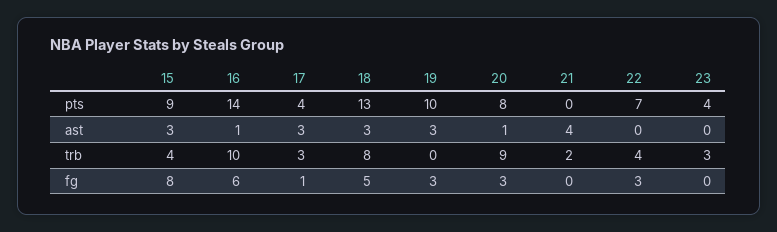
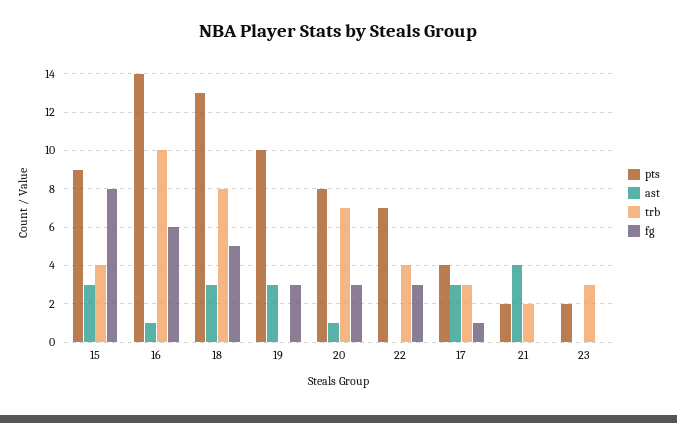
  {
    "pts": {
      "15": 9,
      "16": 14,
      "17": 4,
      "18": 13,
      "19": 10,
      "20": 8,
-     "21": 0,
+     "21": 2,
      "22": 7,
-     "23": 4
+     "23": 2
    },
    "ast": {
      "15": 3,
      "16": 1,
      "17": 3,
      "18": 3,
      "19": 3,
      "20": 1,
      "21": 4,
      "22": 0,
      "23": 0
    },
    "trb": {
      "15": 4,
      "16": 10,
      "17": 3,
      "18": 8,
      "19": 0,
-     "20": 9,
+     "20": 7,
      "21": 2,
      "22": 4,
      "23": 3
    },
    "fg": {
      "15": 8,
      "16": 6,
      "17": 1,
      "18": 5,
      "19": 3,
      "20": 3,
      "21": 0,
      "22": 3,
      "23": 0
    }
  }

